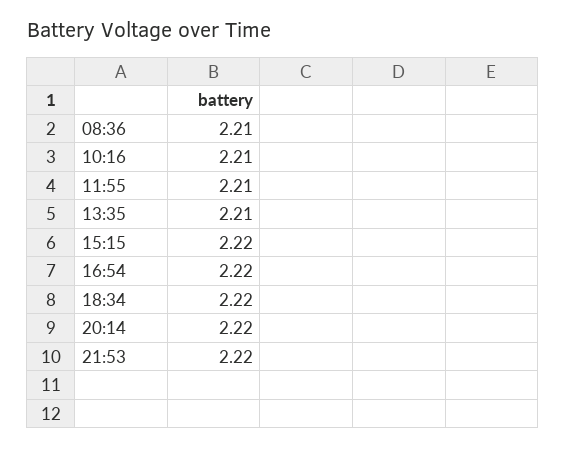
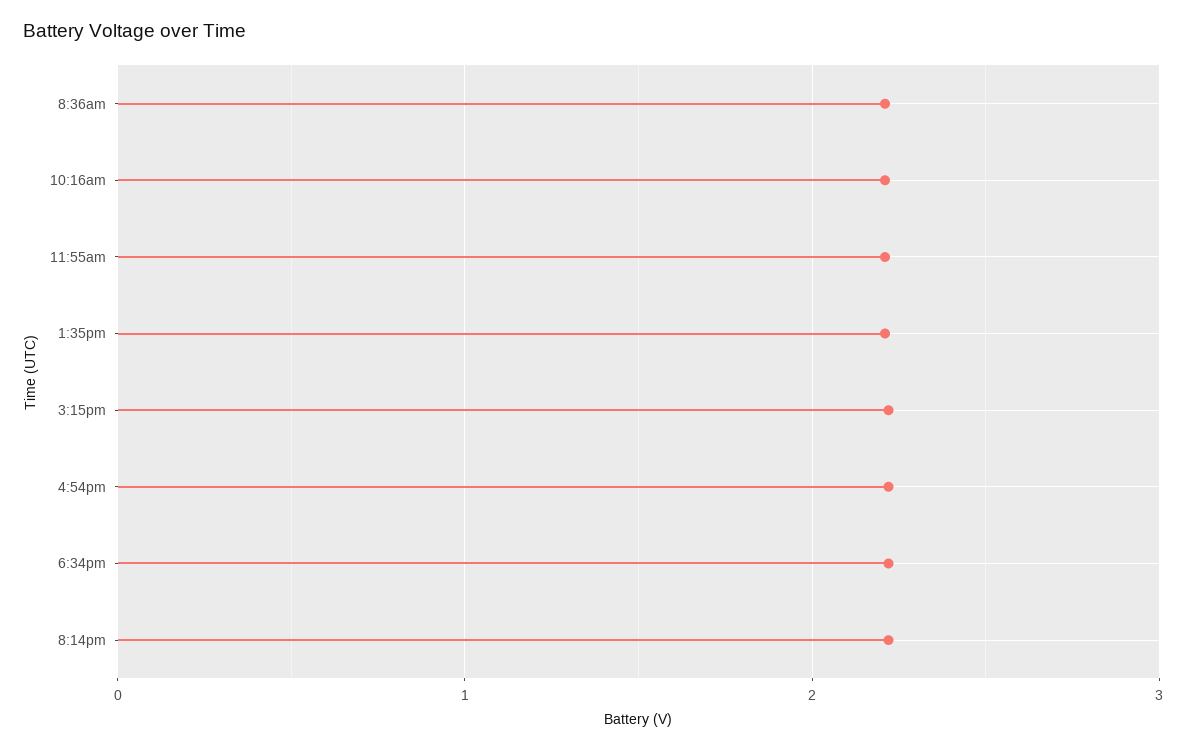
  {
    "08:36": 2.21,
    "10:16": 2.21,
    "11:55": 2.21,
    "13:35": 2.21,
    "15:15": 2.22,
    "16:54": 2.22,
    "18:34": 2.22,
-   "20:14": 2.22,
+   "20:14": 2.22
-   "21:53": 2.22
  }

